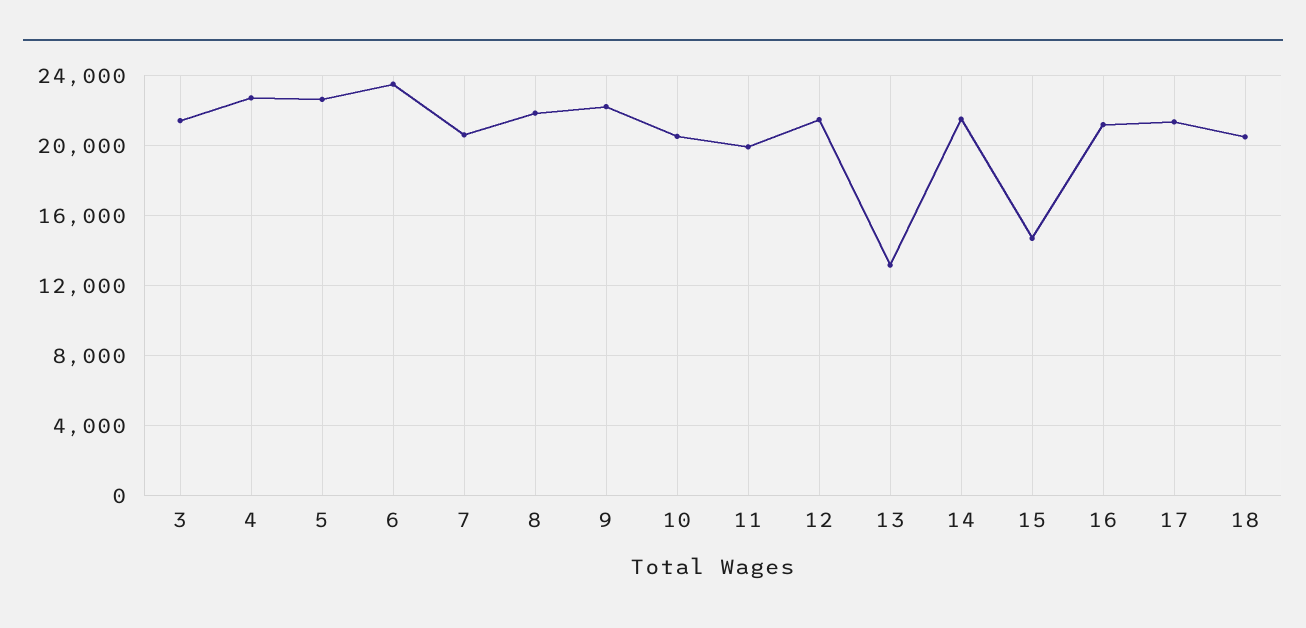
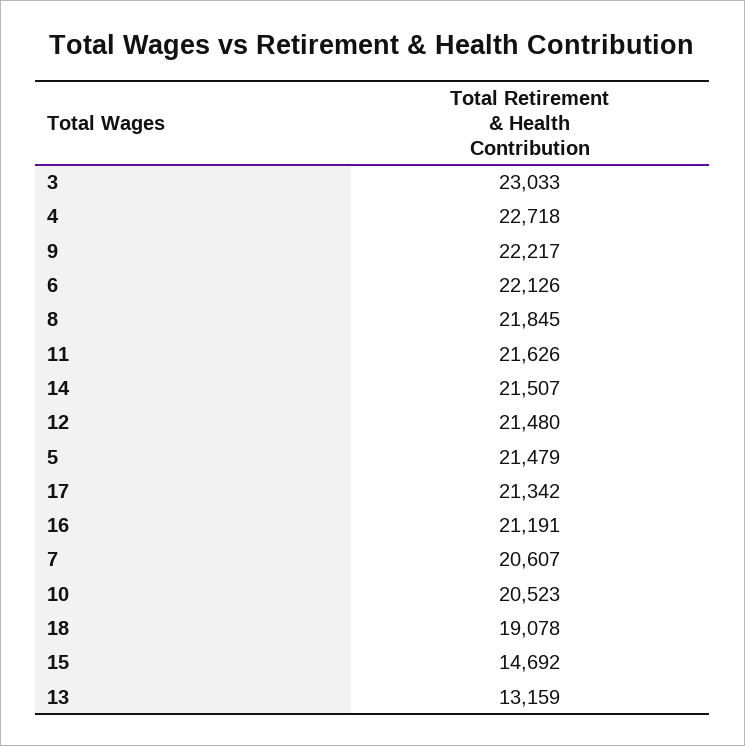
  {
-   "3": 21500,
+   "3": 23033,
    "4": 22718,
-   "5": 22500,
+   "5": 21479,
-   "6": 23500,
+   "6": 22126,
    "7": 20607,
    "8": 21845,
    "9": 22217,
    "10": 20523,
-   "11": 20000,
+   "11": 21626,
    "12": 21480,
    "13": 13159,
    "14": 21507,
    "15": 14692,
    "16": 21191,
    "17": 21342,
-   "18": 20500
+   "18": 19078
  }

